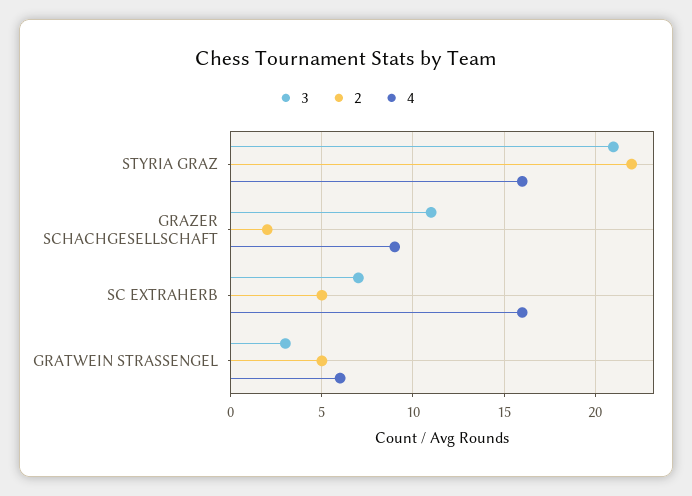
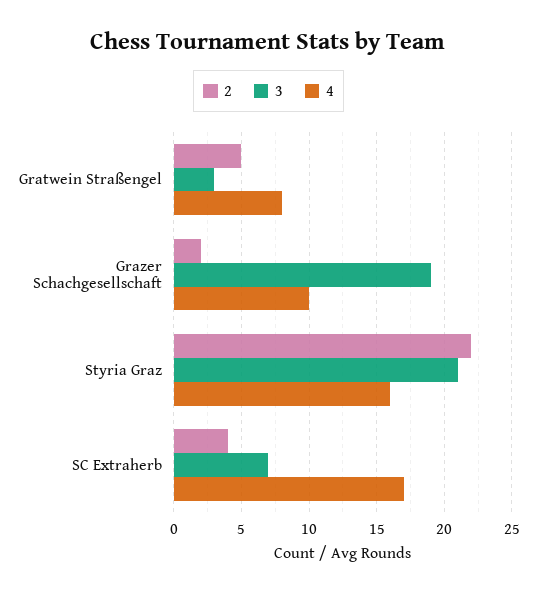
  {
    "3": {
      "STYRIA GRAZ": 21,
-     "GRAZER SCHACHGESELLSCHAFT": 11,
+     "GRAZER SCHACHGESELLSCHAFT": 19,
      "SC EXTRAHERB": 7,
      "GRATWEIN STRASSENGEL": 3
    },
    "2": {
      "STYRIA GRAZ": 22,
      "GRAZER SCHACHGESELLSCHAFT": 2,
-     "SC EXTRAHERB": 5,
+     "SC EXTRAHERB": 4,
      "GRATWEIN STRASSENGEL": 5
    },
    "4": {
      "STYRIA GRAZ": 16,
-     "GRAZER SCHACHGESELLSCHAFT": 9,
+     "GRAZER SCHACHGESELLSCHAFT": 10,
-     "SC EXTRAHERB": 16,
+     "SC EXTRAHERB": 17,
-     "GRATWEIN STRASSENGEL": 6
+     "GRATWEIN STRASSENGEL": 8
    }
  }

